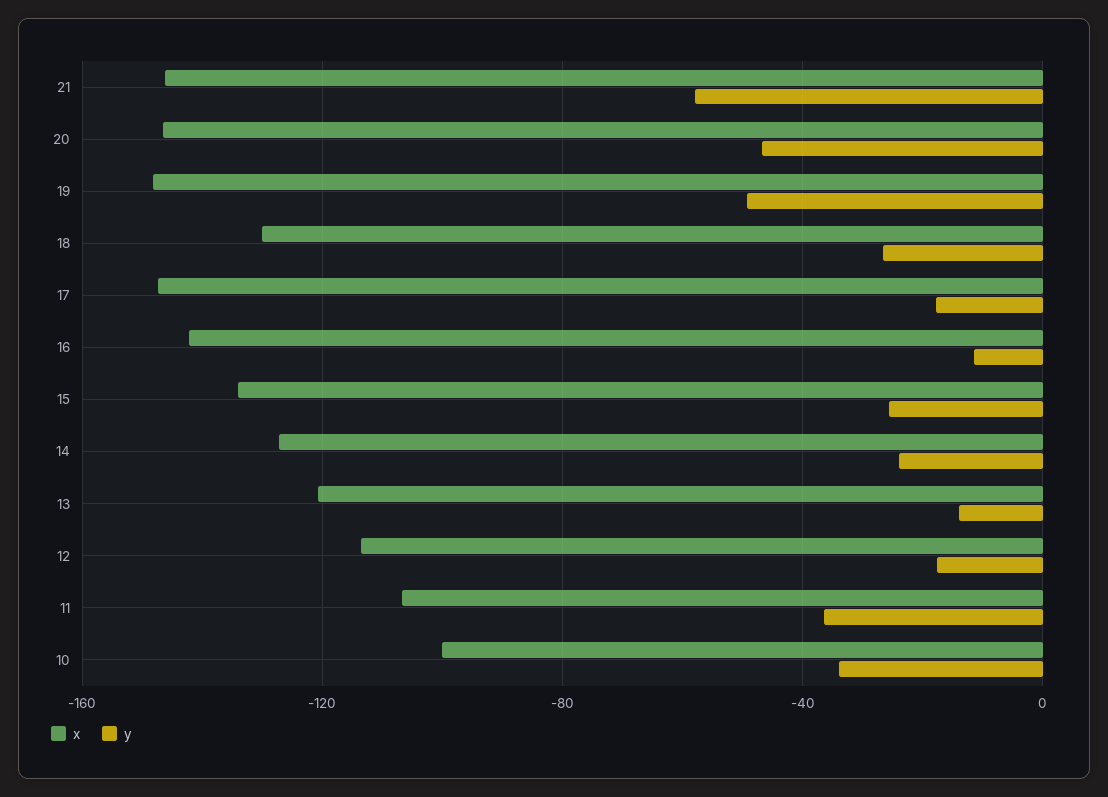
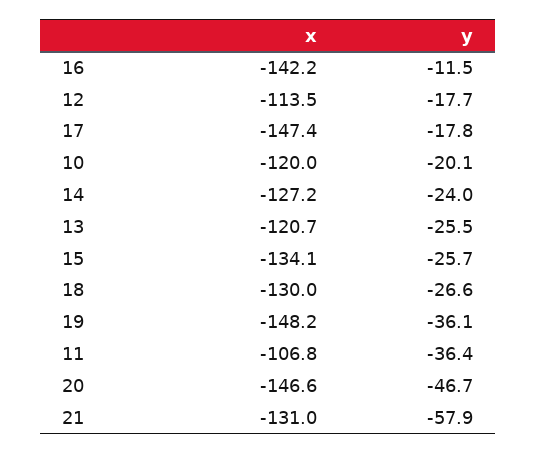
  {
    "x": {
-     "21": -145,
+     "21": -131,
      "20": -146.6,
      "19": -148.2,
      "18": -130,
      "17": -147.4,
      "16": -142.2,
      "15": -134.1,
      "14": -127.2,
      "13": -120.7,
      "12": -113.5,
      "11": -106.8,
-     "10": -100
+     "10": -120
    },
    "y": {
      "21": -57.9,
      "20": -46.7,
-     "19": -50,
+     "19": -36.1,
      "18": -26.6,
      "17": -17.8,
      "16": -11.5,
      "15": -25.7,
      "14": -24,
-     "13": -15,
+     "13": -25.5,
      "12": -17.7,
      "11": -36.4,
-     "10": -35
+     "10": -20.1
    }
  }

